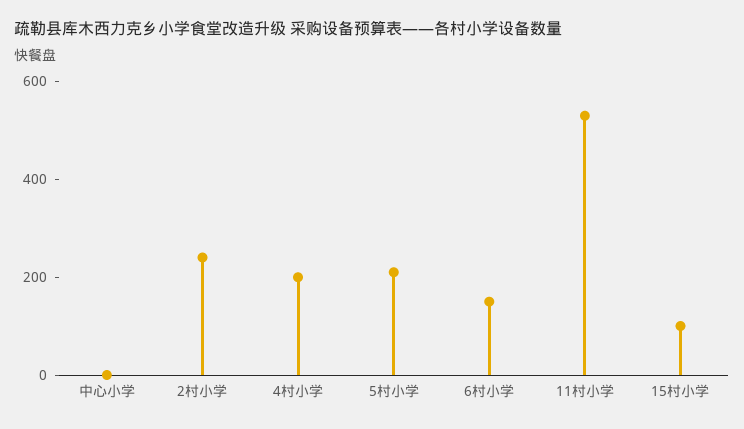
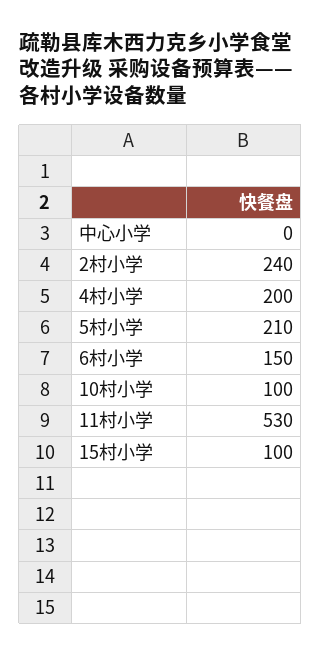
  {
    "中心小学": 0,
    "2村小学": 240,
    "4村小学": 200,
    "5村小学": 210,
    "6村小学": 150,
    "11村小学": 530,
-   "15村小学": 100
+   "15村小学": 100,
+   "10村小学": 100
  }

